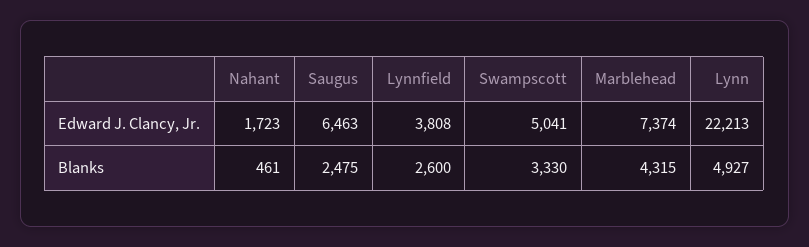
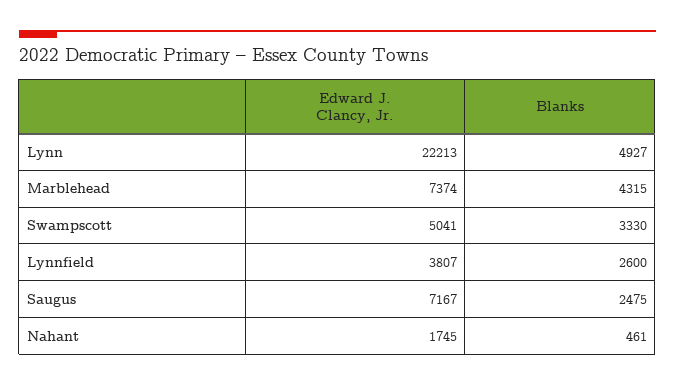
  {
    "Nahant": {
-     "Edward J. Clancy, Jr.": 1723,
+     "Edward J. Clancy, Jr.": 1745,
      "Blanks": 461
    },
    "Saugus": {
-     "Edward J. Clancy, Jr.": 6463,
+     "Edward J. Clancy, Jr.": 7167,
      "Blanks": 2475
    },
    "Lynnfield": {
-     "Edward J. Clancy, Jr.": 3808,
+     "Edward J. Clancy, Jr.": 3807,
      "Blanks": 2600
    },
    "Swampscott": {
      "Edward J. Clancy, Jr.": 5041,
      "Blanks": 3330
    },
    "Marblehead": {
      "Edward J. Clancy, Jr.": 7374,
      "Blanks": 4315
    },
    "Lynn": {
      "Edward J. Clancy, Jr.": 22213,
      "Blanks": 4927
    }
  }

